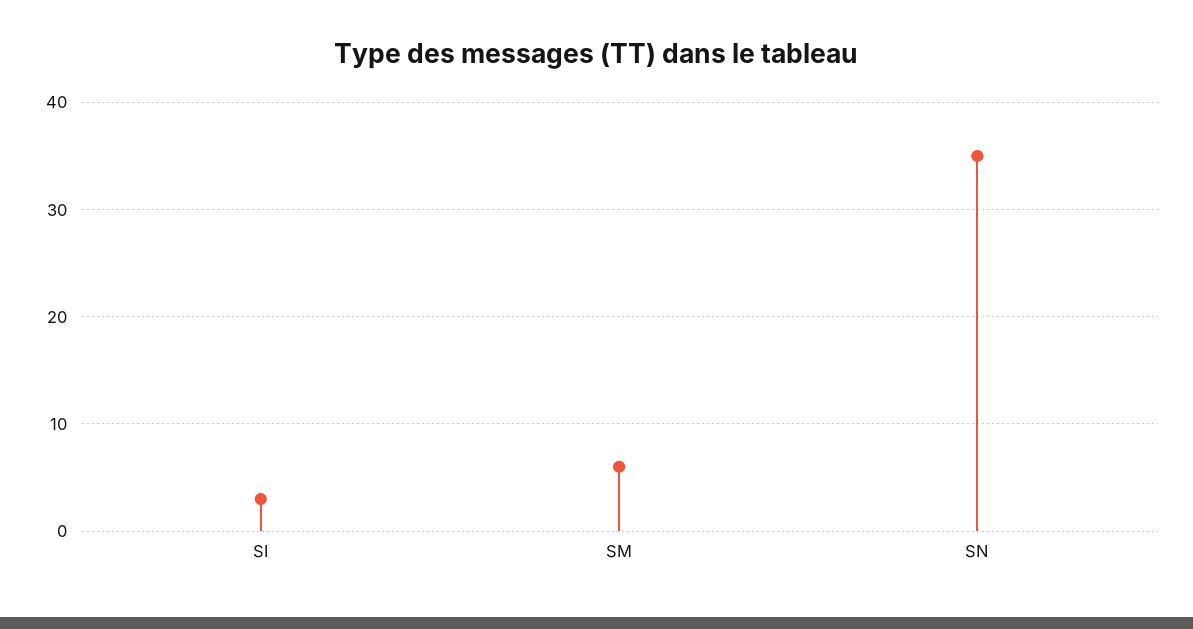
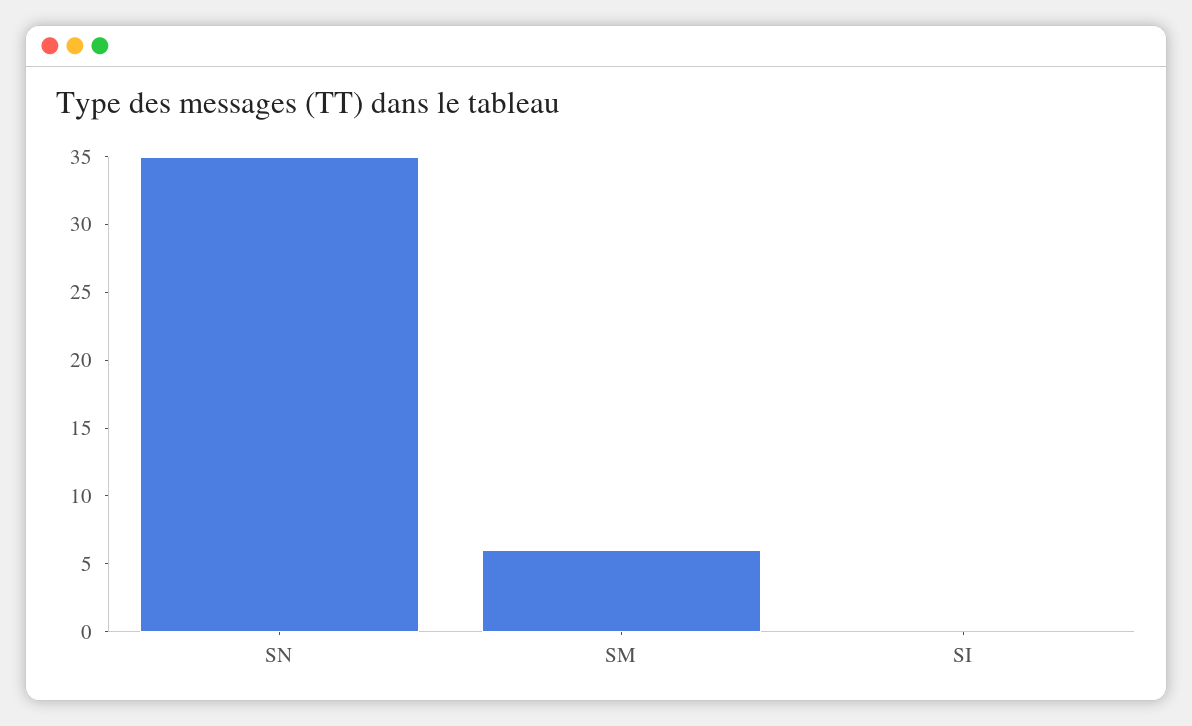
  {
-   "SI": 3,
+   "SI": 0,
    "SM": 6,
    "SN": 35
  }

